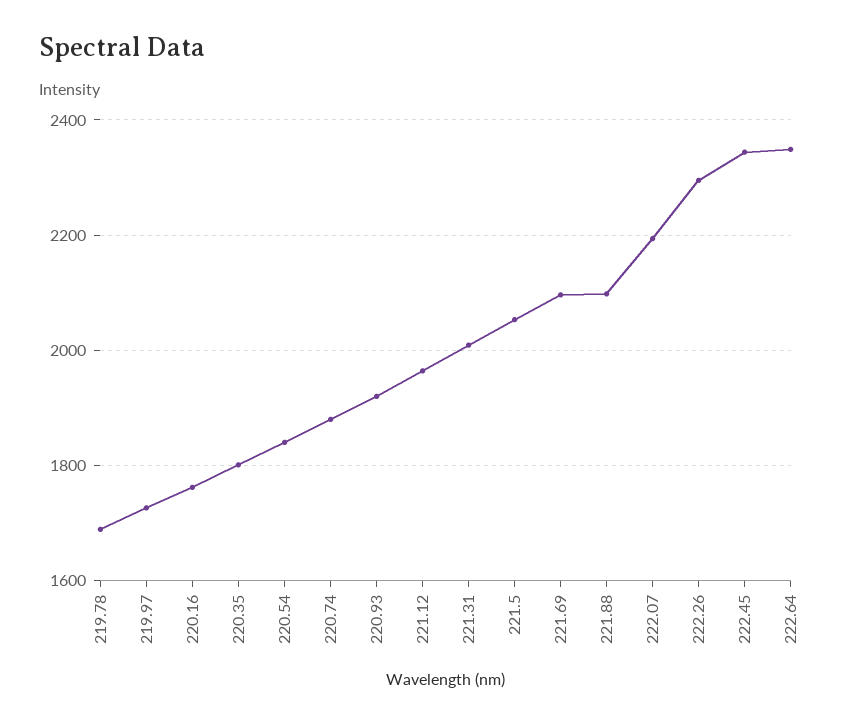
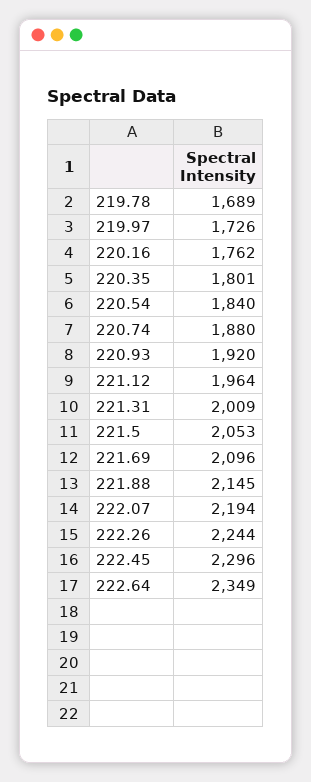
  {
    "219.78": 1689,
    "219.97": 1726,
    "220.16": 1762,
    "220.35": 1801,
    "220.54": 1840,
    "220.74": 1880,
    "220.93": 1920,
    "221.12": 1964,
    "221.31": 2009,
    "221.5": 2053,
    "221.69": 2096,
-   "221.88": 2100,
+   "221.88": 2145,
    "222.07": 2194,
-   "222.26": 2300,
+   "222.26": 2244,
-   "222.45": 2340,
+   "222.45": 2296,
    "222.64": 2349
  }

